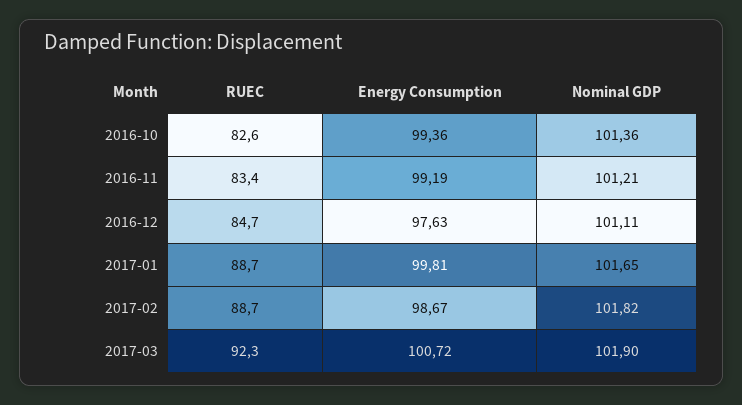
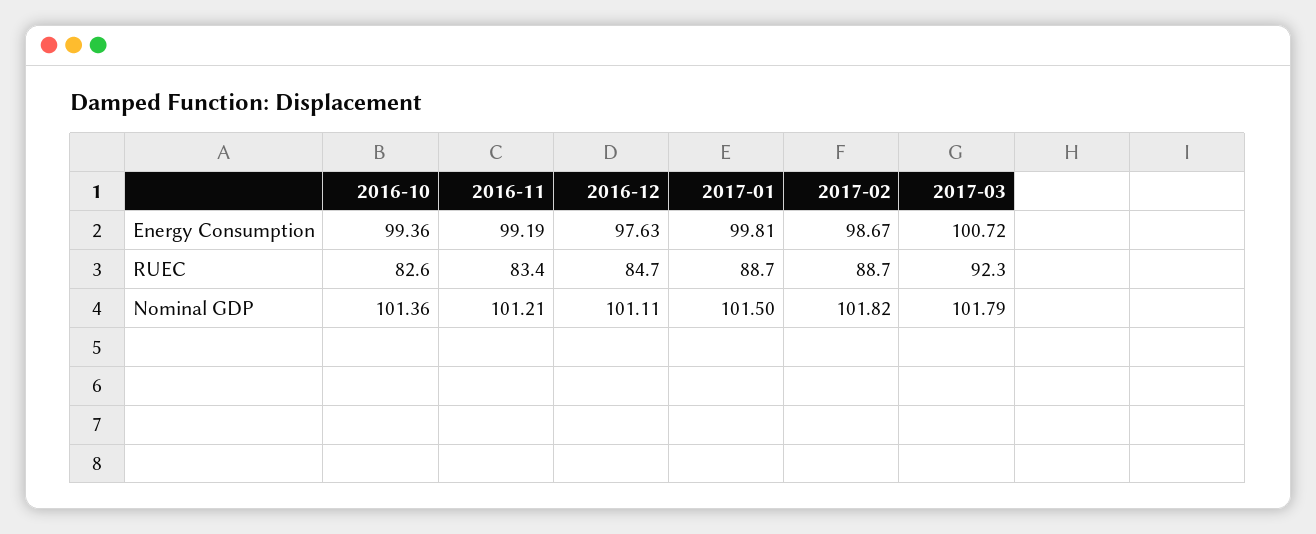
  {
    "RUEC": {
      "2016-10": 82.6,
      "2016-11": 83.4,
      "2016-12": 84.7,
      "2017-01": 88.7,
      "2017-02": 88.7,
      "2017-03": 92.3
    },
    "Energy Consumption": {
      "2016-10": 99.36,
      "2016-11": 99.19,
      "2016-12": 97.63,
      "2017-01": 99.81,
      "2017-02": 98.67,
      "2017-03": 100.72
    },
    "Nominal GDP": {
      "2016-10": 101.36,
      "2016-11": 101.21,
      "2016-12": 101.11,
-     "2017-01": 101.65,
+     "2017-01": 101.5,
      "2017-02": 101.82,
-     "2017-03": 101.9
+     "2017-03": 101.79
    }
  }

